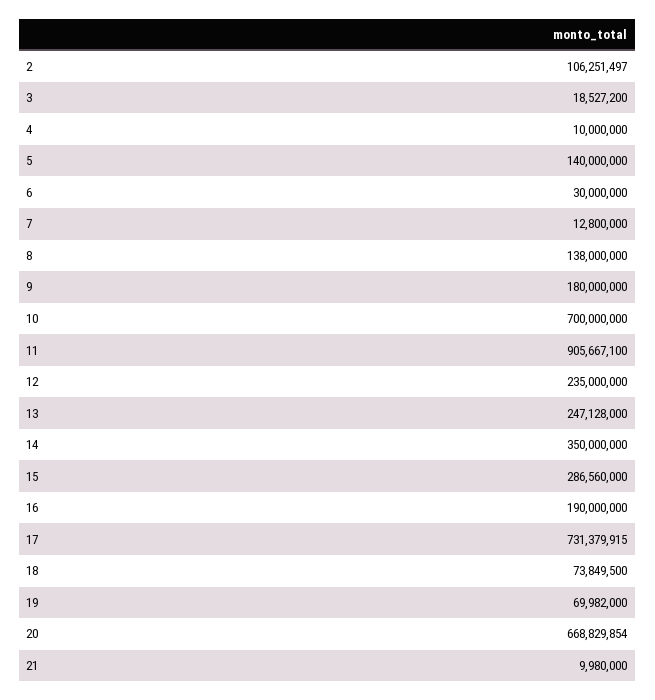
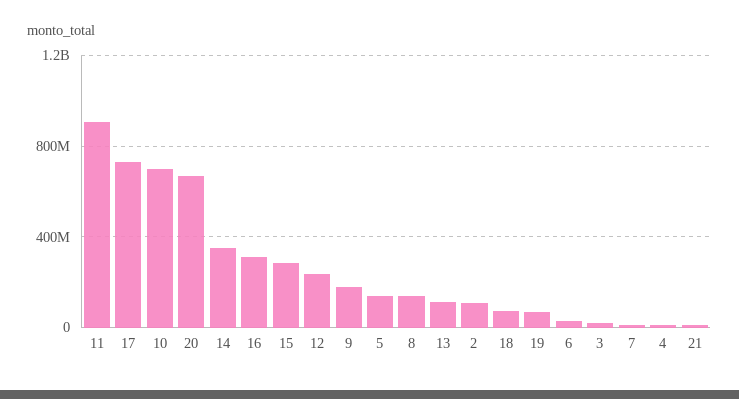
  {
    "2": 106251497,
    "3": 18527200,
    "4": 10000000,
    "5": 140000000,
    "6": 30000000,
    "7": 12800000,
    "8": 138000000,
    "9": 180000000,
    "10": 700000000,
    "11": 905667100,
    "12": 235000000,
-   "13": 247128000,
+   "13": 100000000,
    "14": 350000000,
    "15": 286560000,
-   "16": 190000000,
+   "16": 300000000,
    "17": 731379915,
    "18": 73849500,
    "19": 69982000,
    "20": 668829854,
    "21": 9980000
  }

